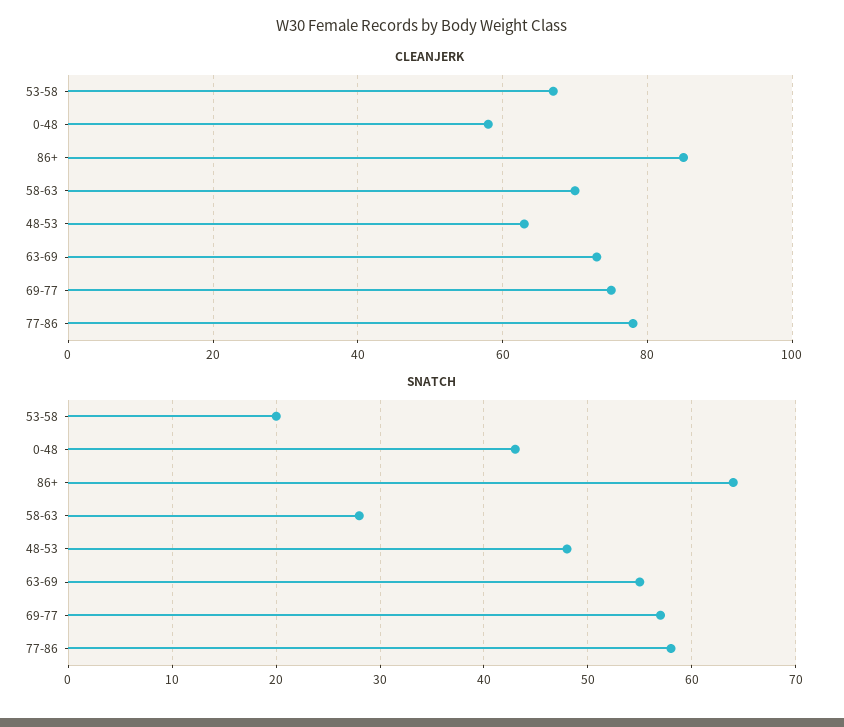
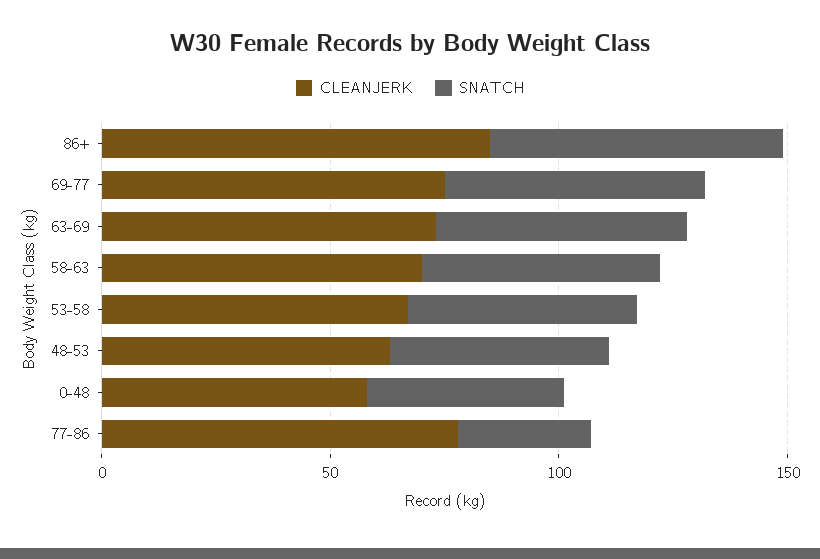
  {
    "CLEANJERK": {
      "53-58": 65,
      "0-48": 60,
      "86+": 85,
      "58-63": 70,
      "48-53": 65,
      "63-69": 75,
      "69-77": 75,
      "77-86": 80
    },
    "SNATCH": {
-     "53-58": 20,
+     "53-58": 50,
      "0-48": 43,
      "86+": 64,
-     "58-63": 28,
+     "58-63": 50,
      "48-53": 48,
      "63-69": 55,
      "69-77": 57,
-     "77-86": 58
+     "77-86": 30
    }
  }

